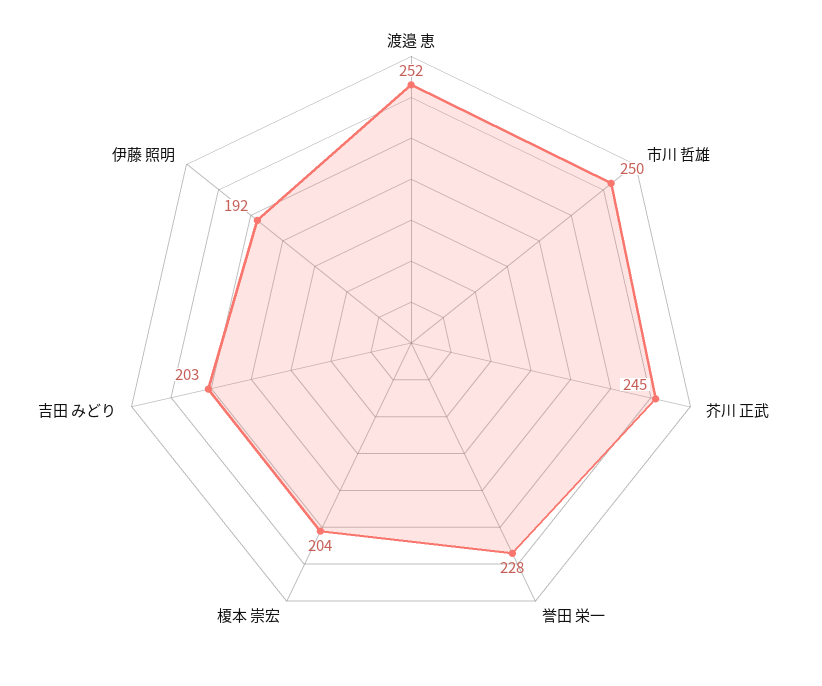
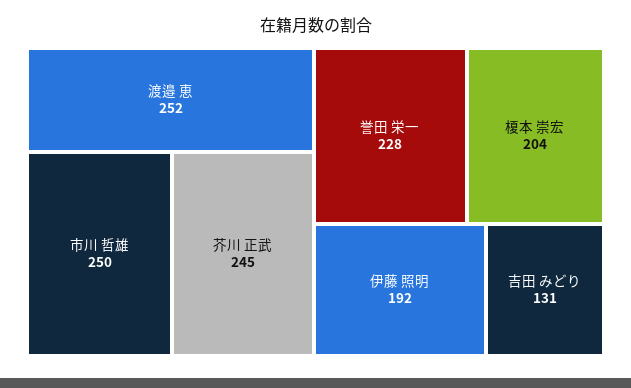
  {
    "渡邉 恵": 252,
    "市川 哲雄": 250,
    "芥川 正武": 245,
    "誉田 栄一": 228,
    "榎本 崇宏": 204,
-   "吉田 みどり": 203,
+   "吉田 みどり": 131,
    "伊藤 照明": 192
  }

